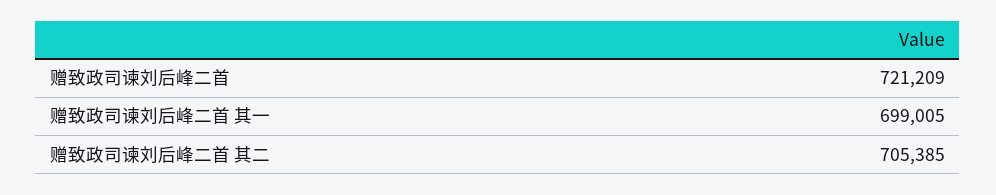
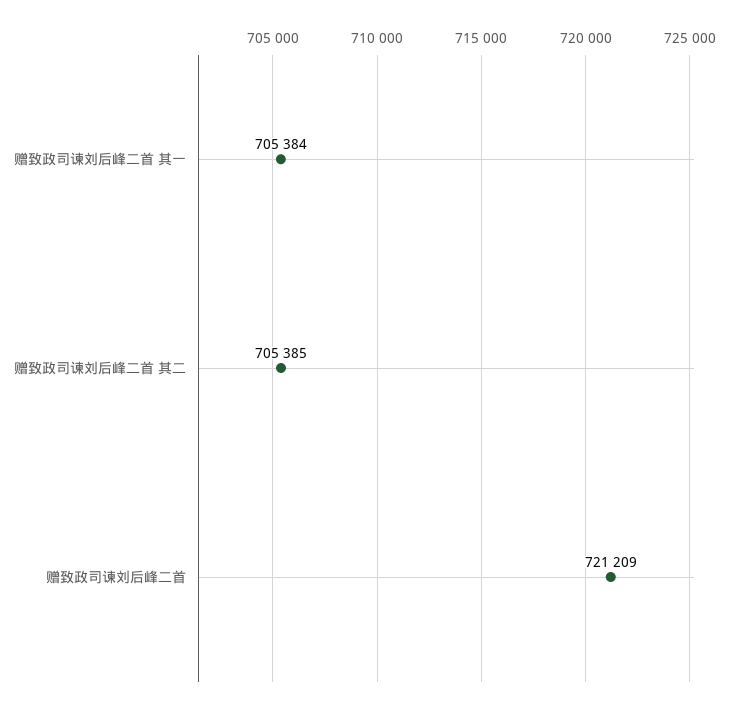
  {
    "赠致政司谏刘后峰二首": 721209,
-   "赠致政司谏刘后峰二首 其一": 699005,
+   "赠致政司谏刘后峰二首 其一": 705384,
    "赠致政司谏刘后峰二首 其二": 705385
  }

